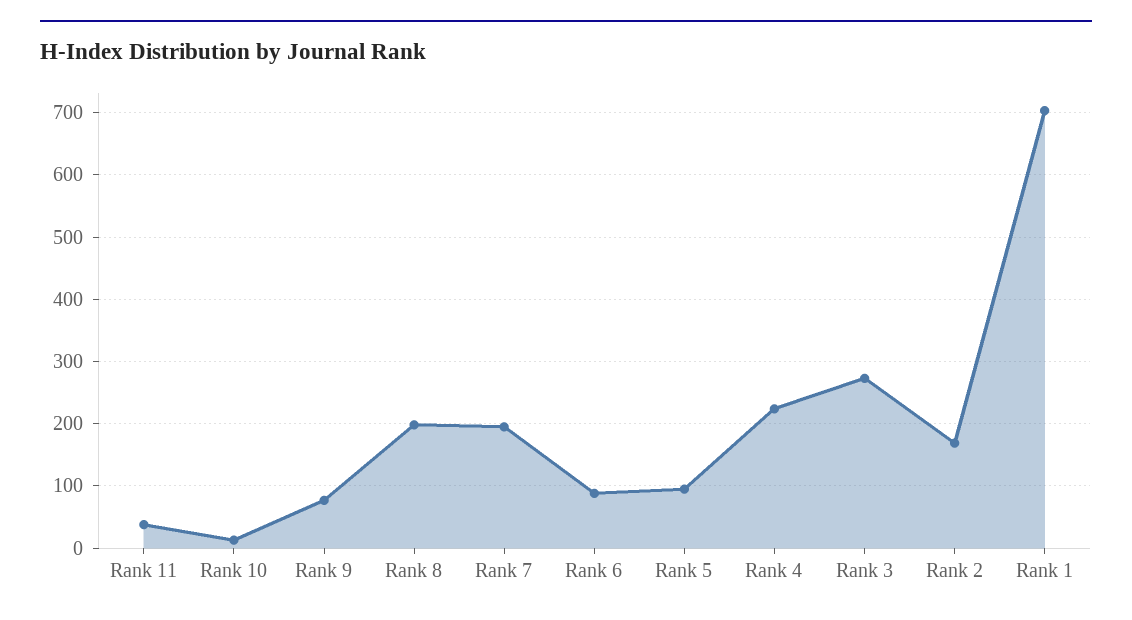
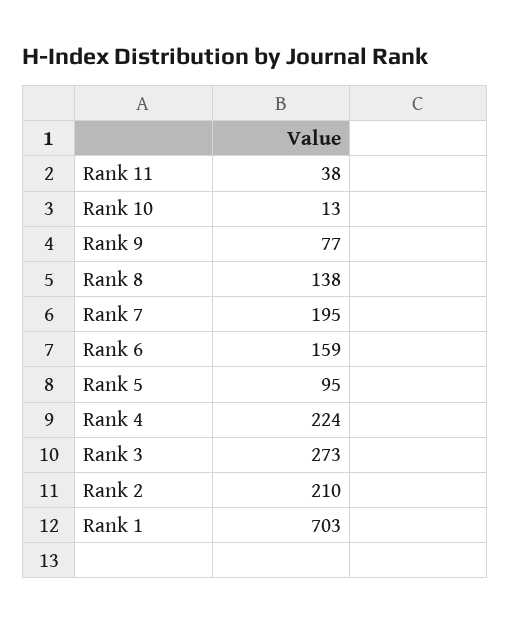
  {
    "Rank 11": 38,
    "Rank 10": 13,
    "Rank 9": 77,
-   "Rank 8": 200,
+   "Rank 8": 138,
    "Rank 7": 195,
-   "Rank 6": 90,
+   "Rank 6": 159,
    "Rank 5": 95,
    "Rank 4": 224,
    "Rank 3": 273,
-   "Rank 2": 170,
+   "Rank 2": 210,
    "Rank 1": 703
  }

